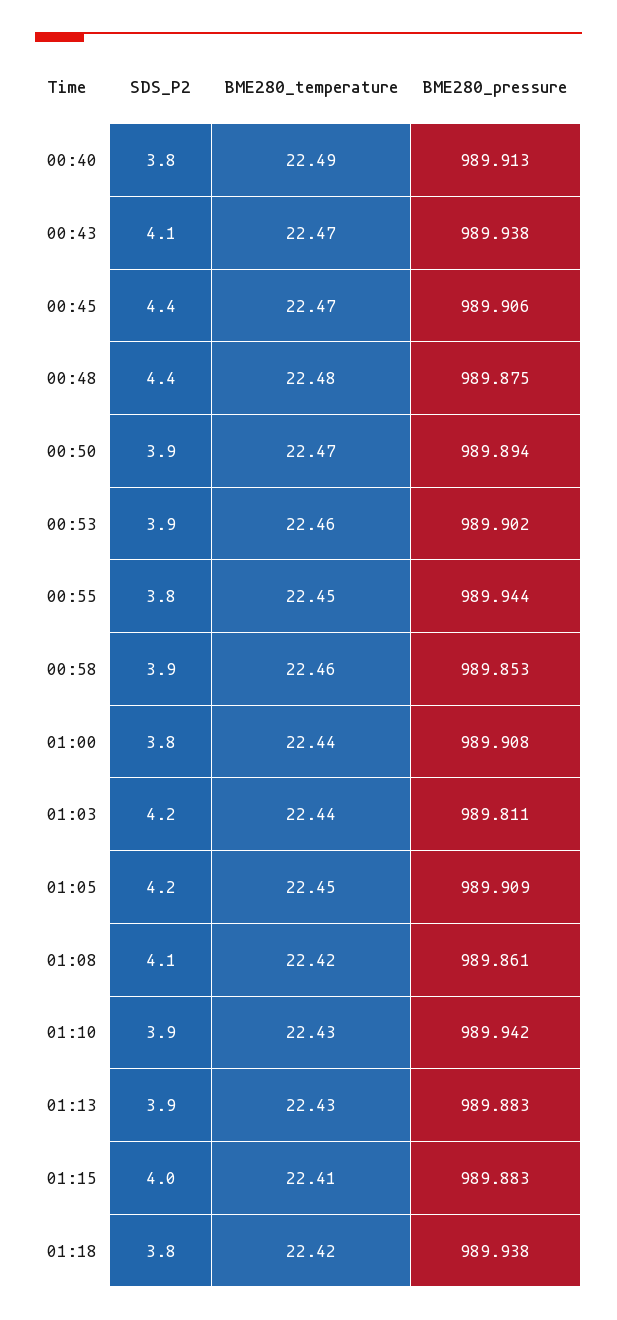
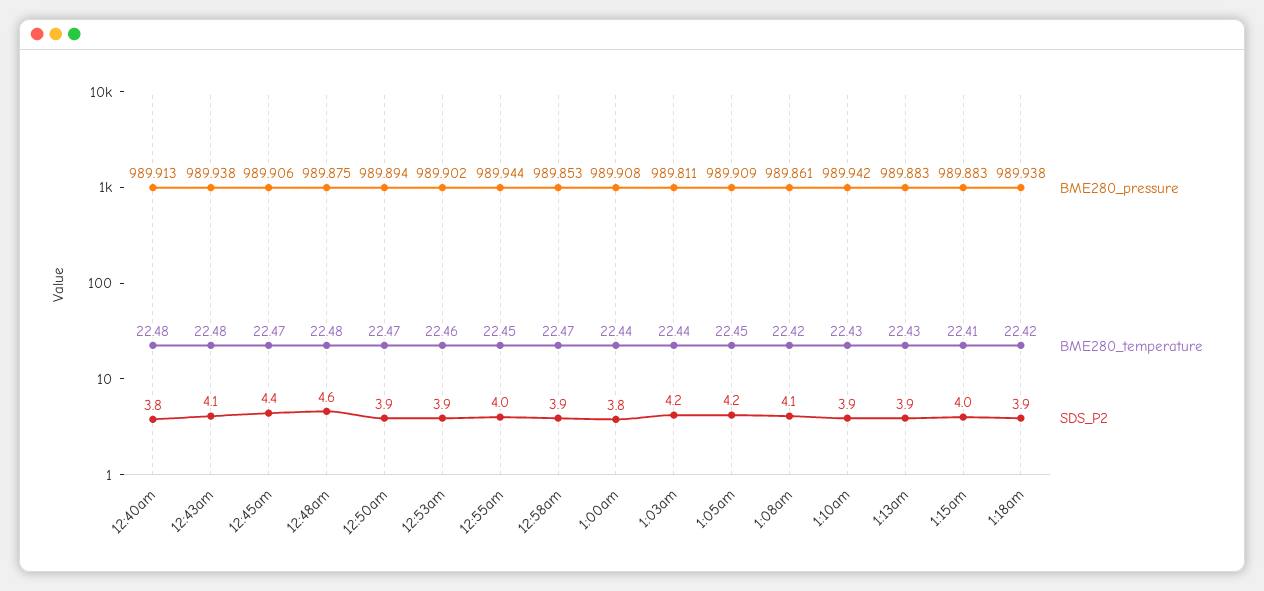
  {
    "SDS_P2": {
      "00:40": 3.8,
      "00:43": 4.1,
      "00:45": 4.4,
-     "00:48": 4.4,
+     "00:48": 4.6,
      "00:50": 3.9,
      "00:53": 3.9,
-     "00:55": 3.8,
+     "00:55": 4,
      "00:58": 3.9,
      "01:00": 3.8,
      "01:03": 4.2,
      "01:05": 4.2,
      "01:08": 4.1,
      "01:10": 3.9,
      "01:13": 3.9,
      "01:15": 4,
-     "01:18": 3.8
+     "01:18": 3.9
    },
    "BME280_temperature": {
-     "00:40": 22.49,
+     "00:40": 22.48,
-     "00:43": 22.47,
+     "00:43": 22.48,
      "00:45": 22.47,
      "00:48": 22.48,
      "00:50": 22.47,
      "00:53": 22.46,
      "00:55": 22.45,
-     "00:58": 22.46,
+     "00:58": 22.47,
      "01:00": 22.44,
      "01:03": 22.44,
      "01:05": 22.45,
      "01:08": 22.42,
      "01:10": 22.43,
      "01:13": 22.43,
      "01:15": 22.41,
      "01:18": 22.42
    },
    "BME280_pressure": {
      "00:40": 989.913,
      "00:43": 989.938,
      "00:45": 989.906,
      "00:48": 989.875,
      "00:50": 989.894,
      "00:53": 989.902,
      "00:55": 989.944,
      "00:58": 989.853,
      "01:00": 989.908,
      "01:03": 989.811,
      "01:05": 989.909,
      "01:08": 989.861,
      "01:10": 989.942,
      "01:13": 989.883,
      "01:15": 989.883,
      "01:18": 989.938
    }
  }

